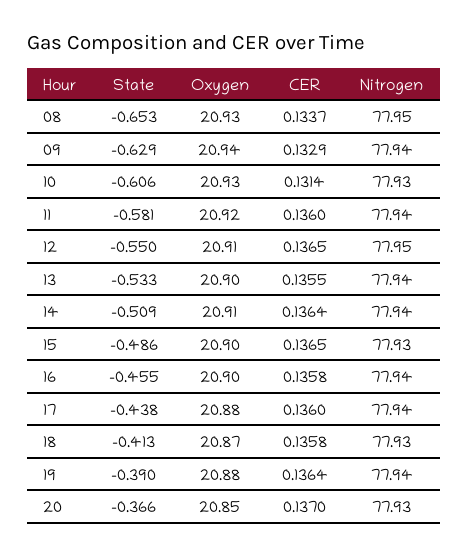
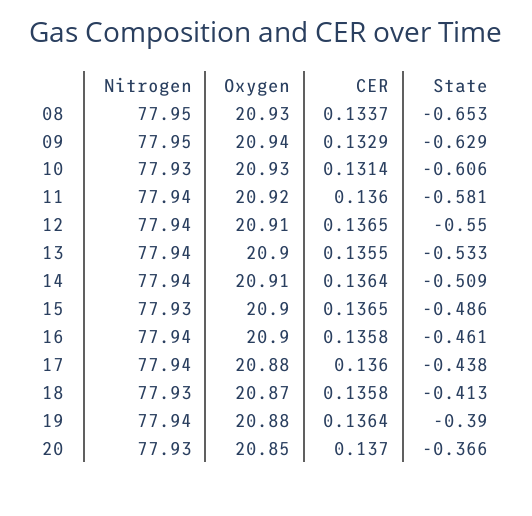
  {
    "State": {
      "08": -0.653,
      "09": -0.629,
      "10": -0.606,
      "11": -0.581,
      "12": -0.55,
      "13": -0.533,
      "14": -0.509,
      "15": -0.486,
-     "16": -0.455,
+     "16": -0.461,
      "17": -0.438,
      "18": -0.413,
      "19": -0.39,
      "20": -0.366
    },
    "Oxygen": {
      "08": 20.93,
      "09": 20.94,
      "10": 20.93,
      "11": 20.92,
      "12": 20.91,
      "13": 20.9,
      "14": 20.91,
      "15": 20.9,
      "16": 20.9,
      "17": 20.88,
      "18": 20.87,
      "19": 20.88,
      "20": 20.85
    },
    "CER": {
      "08": 0.1337,
      "09": 0.1329,
      "10": 0.1314,
      "11": 0.136,
      "12": 0.1365,
      "13": 0.1355,
      "14": 0.1364,
      "15": 0.1365,
      "16": 0.1358,
      "17": 0.136,
      "18": 0.1358,
      "19": 0.1364,
      "20": 0.137
    },
    "Nitrogen": {
      "08": 77.95,
-     "09": 77.94,
+     "09": 77.95,
      "10": 77.93,
      "11": 77.94,
-     "12": 77.95,
+     "12": 77.94,
      "13": 77.94,
      "14": 77.94,
      "15": 77.93,
      "16": 77.94,
      "17": 77.94,
      "18": 77.93,
      "19": 77.94,
      "20": 77.93
    }
  }

